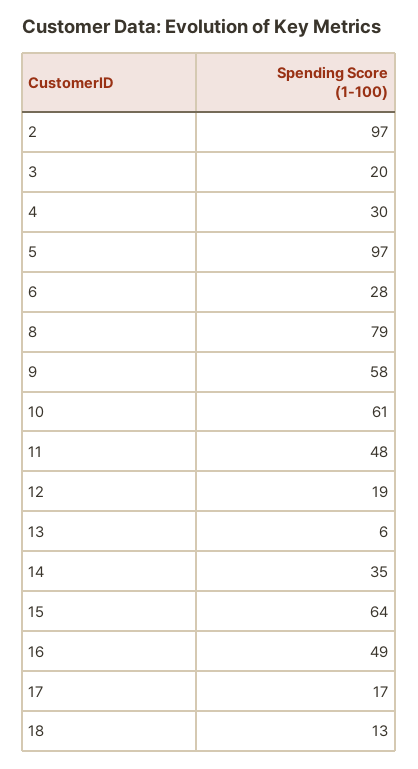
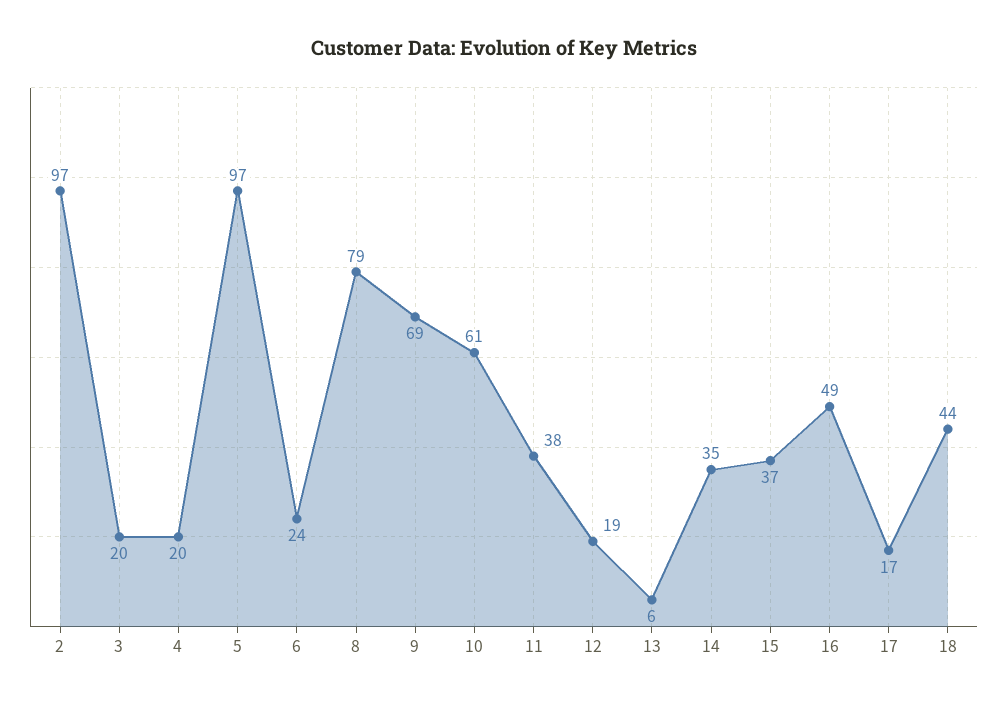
  {
    "2": 97,
    "3": 20,
-   "4": 30,
+   "4": 20,
    "5": 97,
-   "6": 28,
+   "6": 24,
    "8": 79,
-   "9": 58,
+   "9": 69,
    "10": 61,
-   "11": 48,
+   "11": 38,
    "12": 19,
    "13": 6,
    "14": 35,
-   "15": 64,
+   "15": 37,
    "16": 49,
    "17": 17,
-   "18": 13
+   "18": 44
  }

